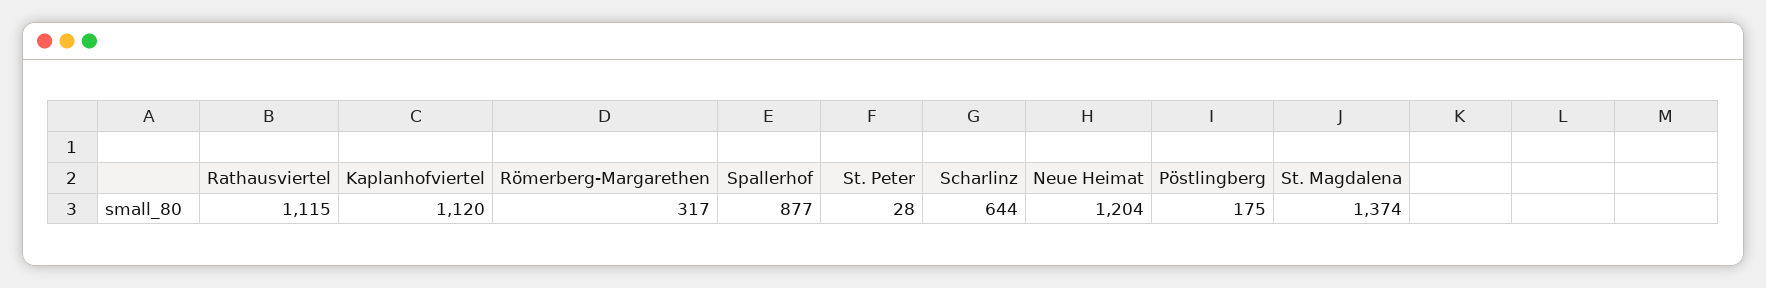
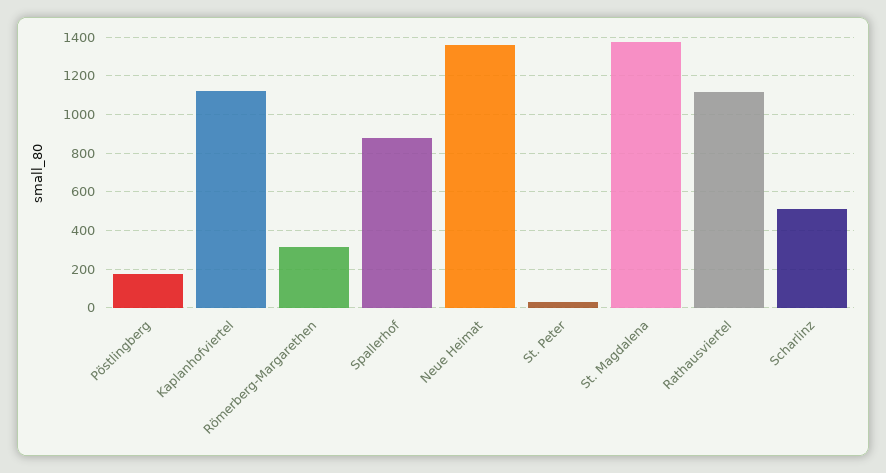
  {
    "Rathausviertel": 1115,
    "Kaplanhofviertel": 1120,
    "Römerberg-Margarethen": 317,
    "Spallerhof": 877,
    "St. Peter": 28,
-   "Scharlinz": 644,
+   "Scharlinz": 500,
-   "Neue Heimat": 1204,
+   "Neue Heimat": 1350,
    "Pöstlingberg": 175,
    "St. Magdalena": 1374
  }

